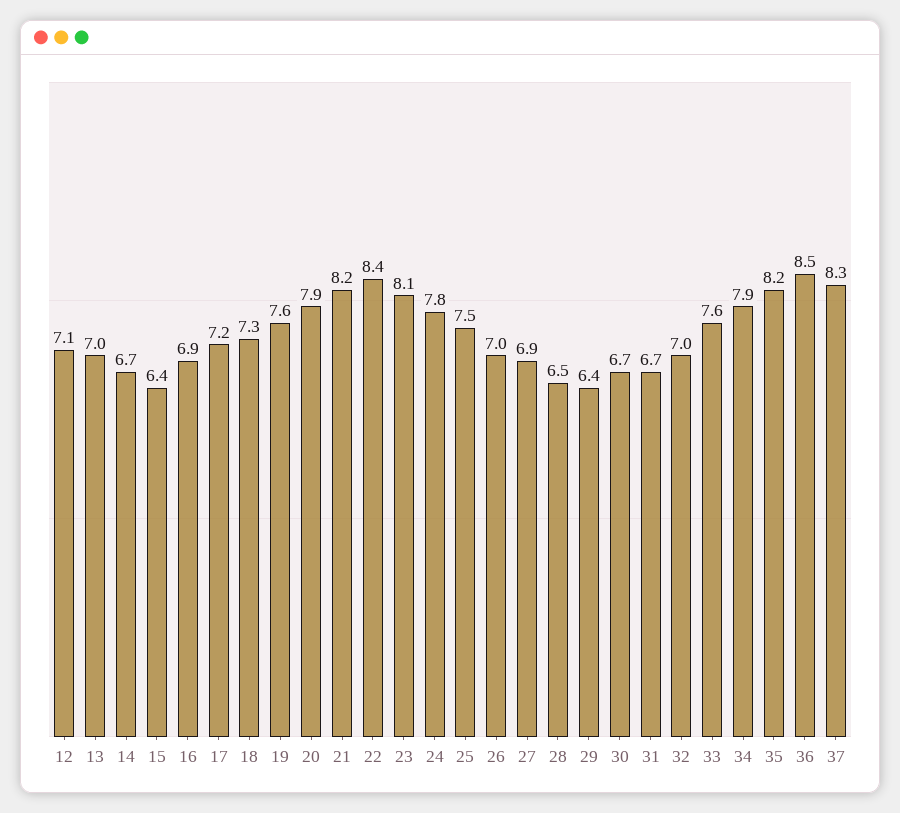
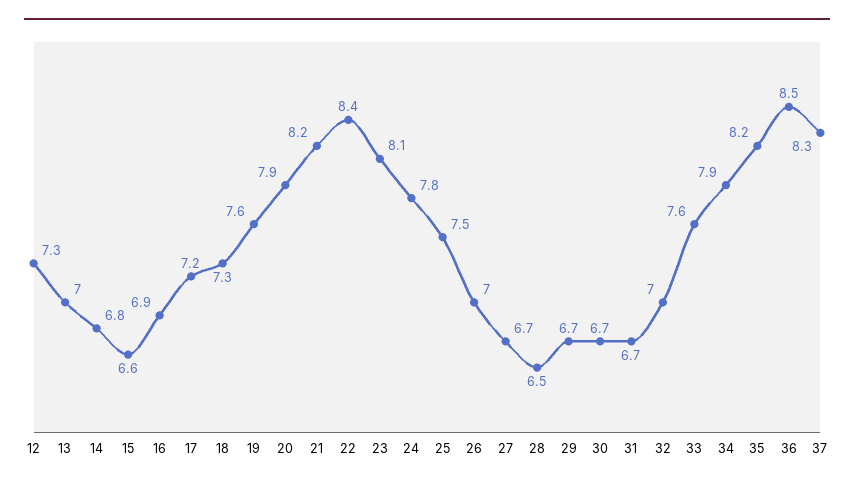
  {
-   "12": 7.1,
+   "12": 7.3,
    "13": 7,
-   "14": 6.7,
+   "14": 6.8,
-   "15": 6.4,
+   "15": 6.6,
    "16": 6.9,
    "17": 7.2,
    "18": 7.3,
    "19": 7.6,
    "20": 7.9,
    "21": 8.2,
    "22": 8.4,
    "23": 8.1,
    "24": 7.8,
    "25": 7.5,
    "26": 7,
-   "27": 6.9,
+   "27": 6.7,
    "28": 6.5,
-   "29": 6.4,
+   "29": 6.7,
    "30": 6.7,
    "31": 6.7,
    "32": 7,
    "33": 7.6,
    "34": 7.9,
    "35": 8.2,
    "36": 8.5,
    "37": 8.3
  }

